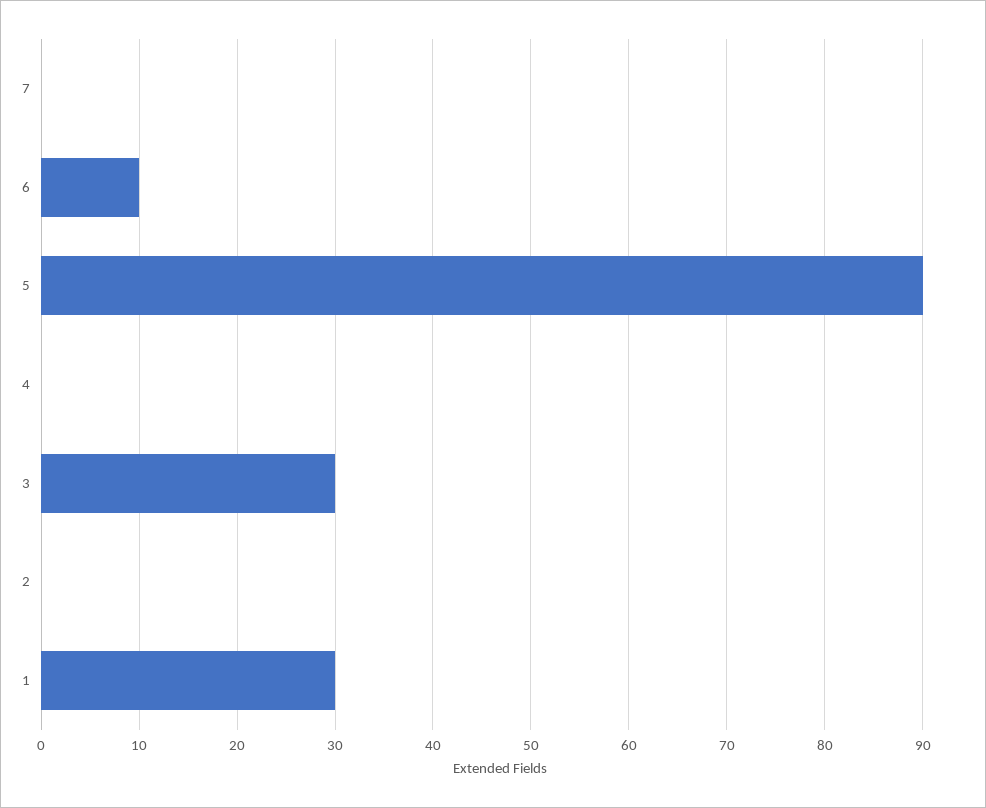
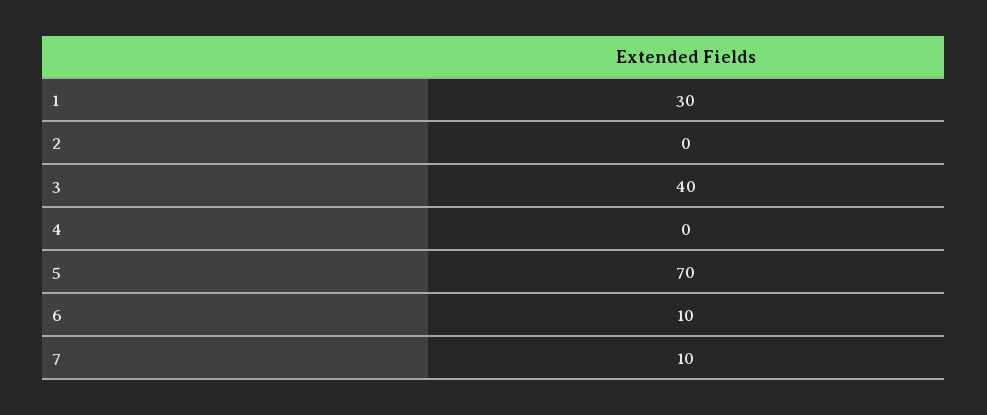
  {
-   "7": 0,
+   "7": 10,
    "6": 10,
-   "5": 90,
+   "5": 70,
    "4": 0,
-   "3": 30,
+   "3": 40,
    "2": 0,
    "1": 30
  }

